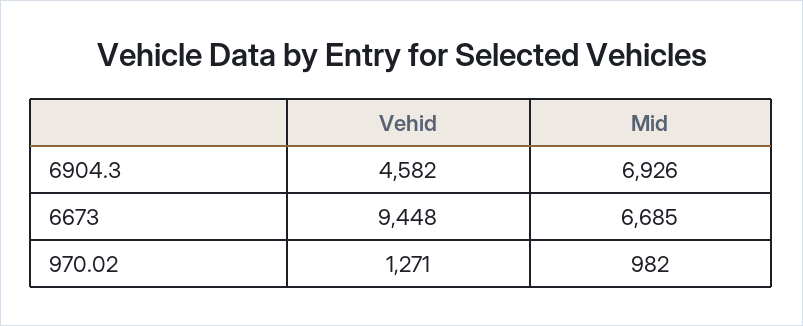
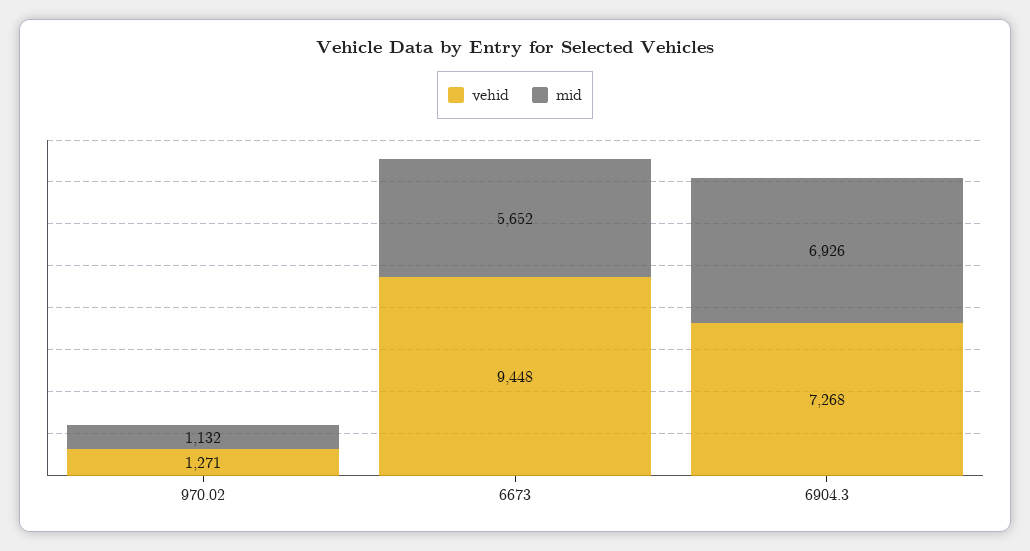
  {
    "Vehid": {
-     "6904.3": 4582,
+     "6904.3": 7268,
      "6673": 9448,
      "970.02": 1271
    },
    "Mid": {
      "6904.3": 6926,
-     "6673": 6685,
+     "6673": 5652,
-     "970.02": 982
+     "970.02": 1132
    }
  }

